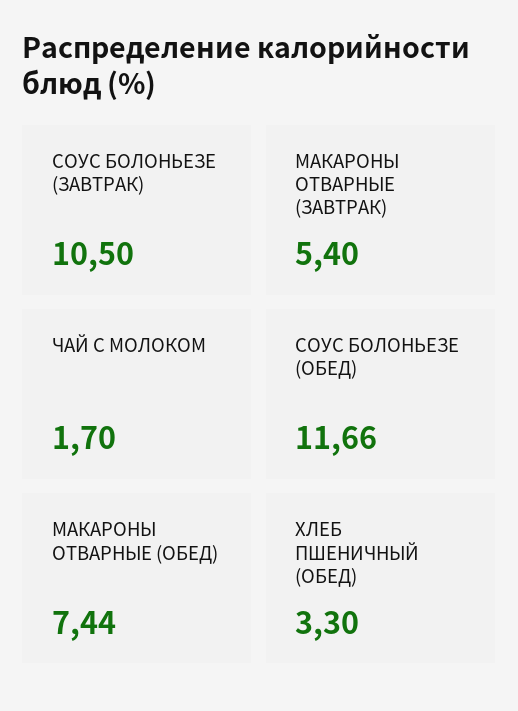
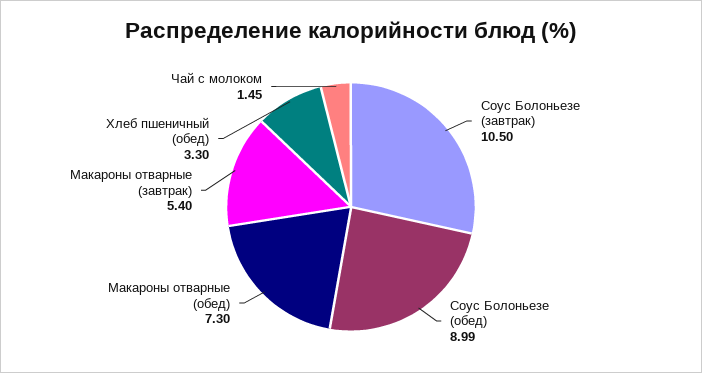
  {
    "СОУС БОЛОНЬЕЗЕ (ЗАВТРАК)": 10.5,
    "МАКАРОНЫ ОТВАРНЫЕ (ЗАВТРАК)": 5.4,
-   "ЧАЙ С МОЛОКОМ": 1.7,
+   "ЧАЙ С МОЛОКОМ": 1.45,
-   "СОУС БОЛОНЬЕЗЕ (ОБЕД)": 11.66,
+   "СОУС БОЛОНЬЕЗЕ (ОБЕД)": 8.99,
-   "МАКАРОНЫ ОТВАРНЫЕ (ОБЕД)": 7.44,
+   "МАКАРОНЫ ОТВАРНЫЕ (ОБЕД)": 7.3,
    "ХЛЕБ ПШЕНИЧНЫЙ (ОБЕД)": 3.3
  }

